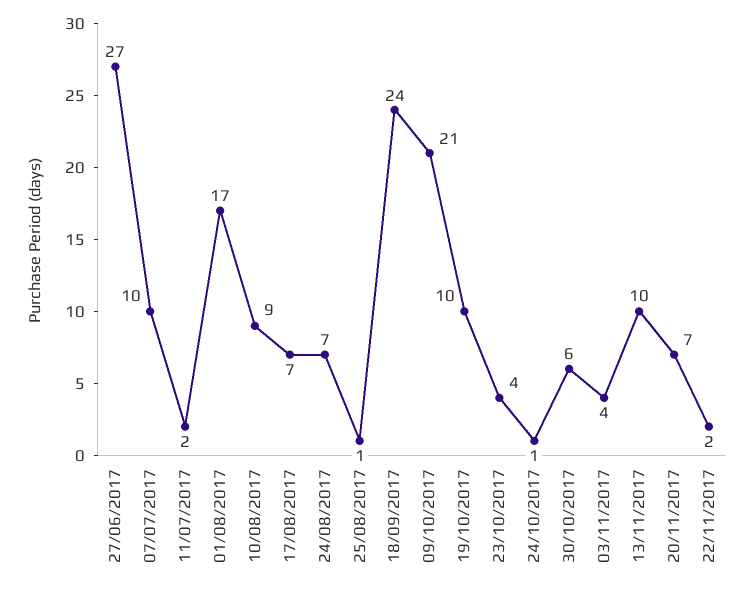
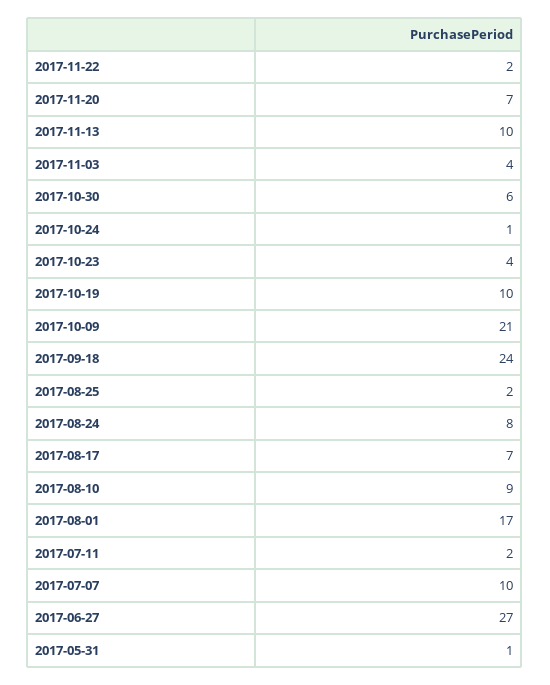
  {
    "27/06/2017": 27,
    "07/07/2017": 10,
    "11/07/2017": 2,
    "01/08/2017": 17,
    "10/08/2017": 9,
    "17/08/2017": 7,
-   "24/08/2017": 7,
+   "24/08/2017": 8,
-   "25/08/2017": 1,
+   "25/08/2017": 2,
    "18/09/2017": 24,
    "09/10/2017": 21,
    "19/10/2017": 10,
    "23/10/2017": 4,
    "24/10/2017": 1,
    "30/10/2017": 6,
    "03/11/2017": 4,
    "13/11/2017": 10,
    "20/11/2017": 7,
-   "22/11/2017": 2
+   "22/11/2017": 2,
+   "2017-05-31": 1
  }

